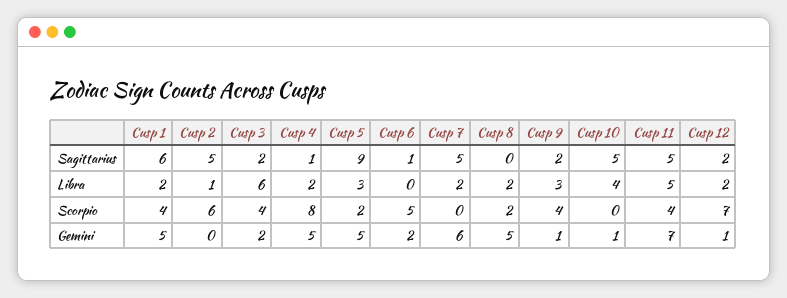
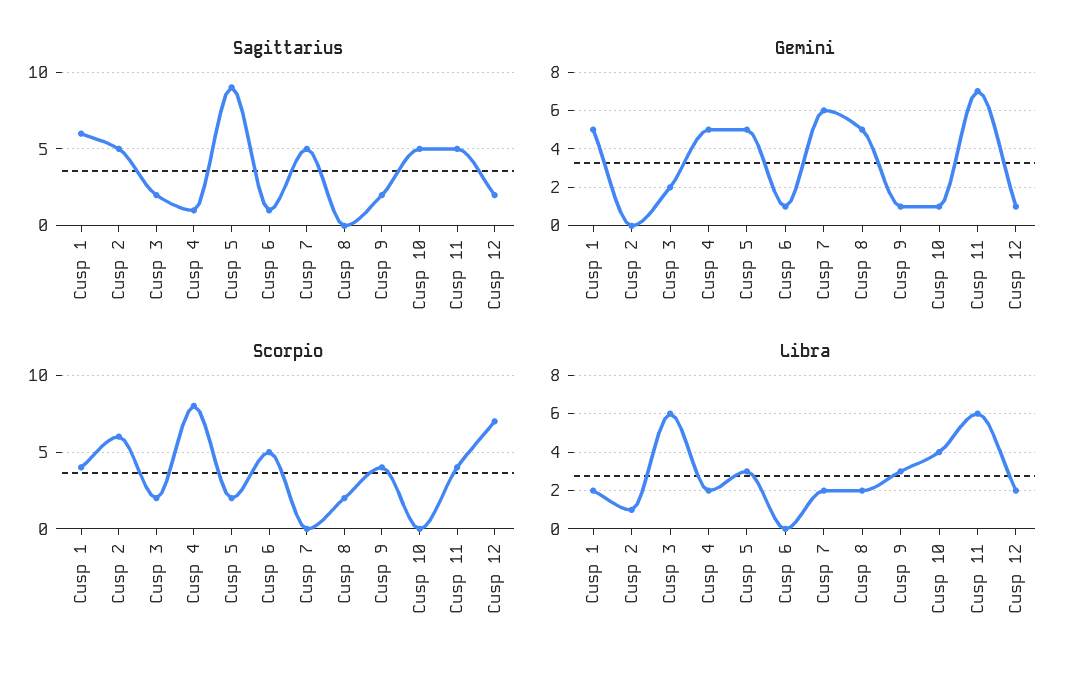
  {
    "Sagittarius": {
      "Cusp 1": 6,
      "Cusp 2": 5,
      "Cusp 3": 2,
      "Cusp 4": 1,
      "Cusp 5": 9,
      "Cusp 6": 1,
      "Cusp 7": 5,
      "Cusp 8": 0,
      "Cusp 9": 2,
      "Cusp 10": 5,
      "Cusp 11": 5,
      "Cusp 12": 2
    },
    "Libra": {
      "Cusp 1": 2,
      "Cusp 2": 1,
      "Cusp 3": 6,
      "Cusp 4": 2,
      "Cusp 5": 3,
      "Cusp 6": 0,
      "Cusp 7": 2,
      "Cusp 8": 2,
      "Cusp 9": 3,
      "Cusp 10": 4,
-     "Cusp 11": 5,
+     "Cusp 11": 6,
      "Cusp 12": 2
    },
    "Scorpio": {
      "Cusp 1": 4,
      "Cusp 2": 6,
-     "Cusp 3": 4,
+     "Cusp 3": 2,
      "Cusp 4": 8,
      "Cusp 5": 2,
      "Cusp 6": 5,
      "Cusp 7": 0,
      "Cusp 8": 2,
      "Cusp 9": 4,
      "Cusp 10": 0,
      "Cusp 11": 4,
      "Cusp 12": 7
    },
    "Gemini": {
      "Cusp 1": 5,
      "Cusp 2": 0,
      "Cusp 3": 2,
      "Cusp 4": 5,
      "Cusp 5": 5,
-     "Cusp 6": 2,
+     "Cusp 6": 1,
      "Cusp 7": 6,
      "Cusp 8": 5,
      "Cusp 9": 1,
      "Cusp 10": 1,
      "Cusp 11": 7,
      "Cusp 12": 1
    }
  }

